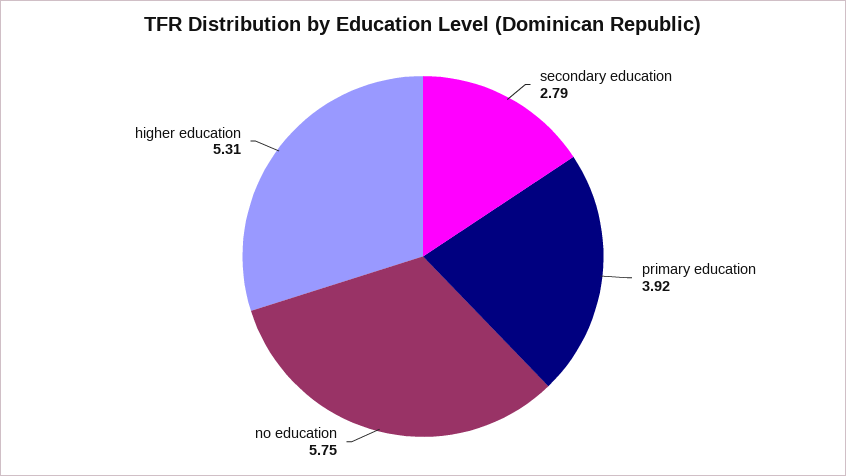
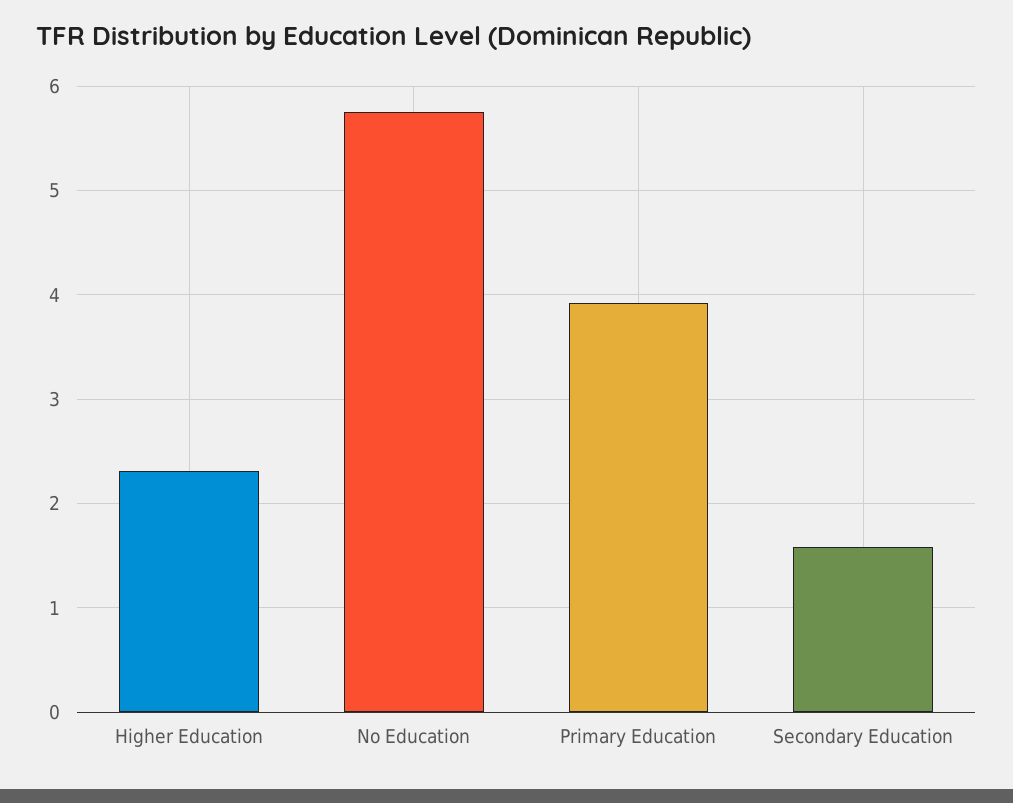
  {
-   "secondary education": 2.79,
+   "secondary education": 1.6,
    "primary education": 3.92,
    "no education": 5.75,
-   "higher education": 5.31
+   "higher education": 2.3
  }

